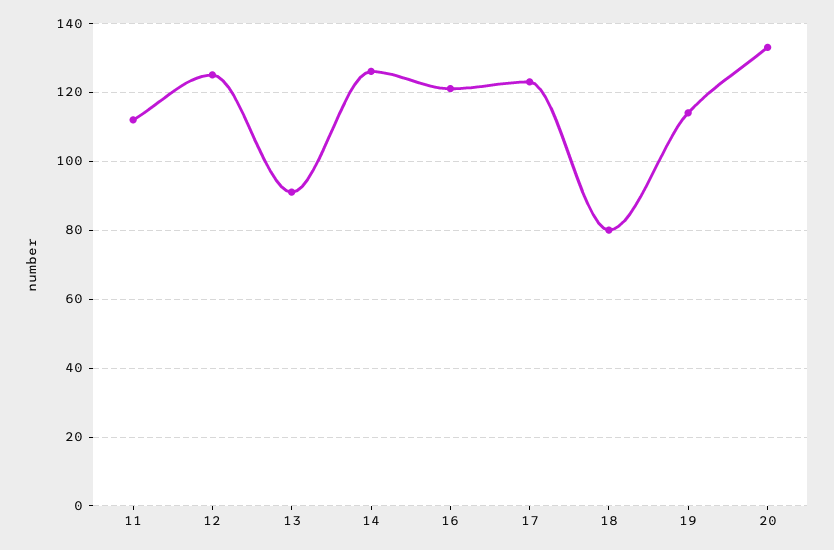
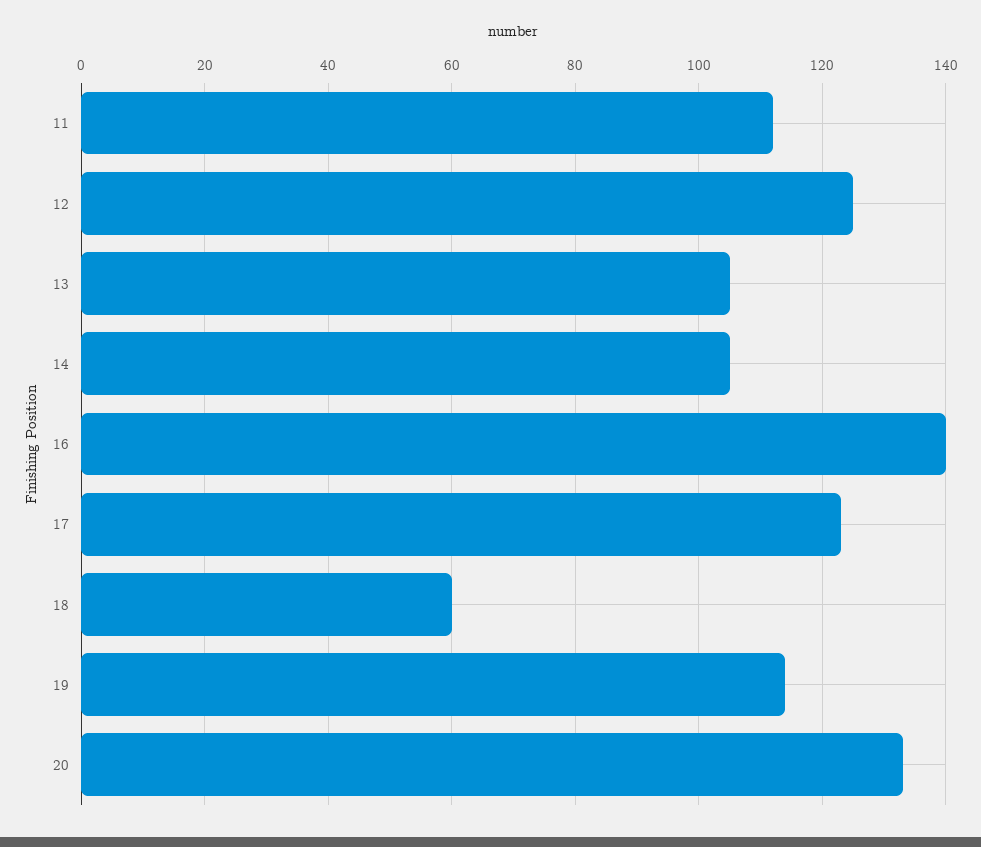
  {
    "11": 110,
    "12": 125,
-   "13": 90,
+   "13": 105,
-   "14": 125,
+   "14": 105,
-   "16": 120,
+   "16": 140,
    "17": 125,
-   "18": 80,
+   "18": 60,
    "19": 115,
    "20": 135
  }

